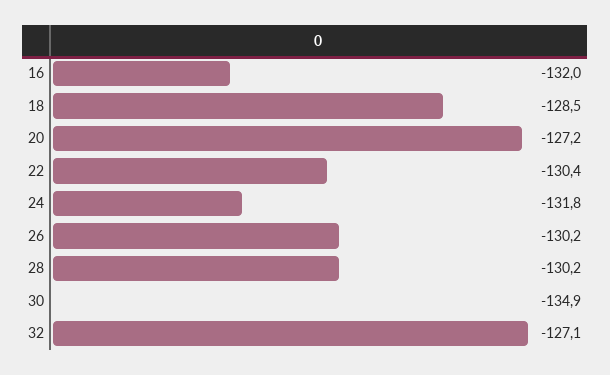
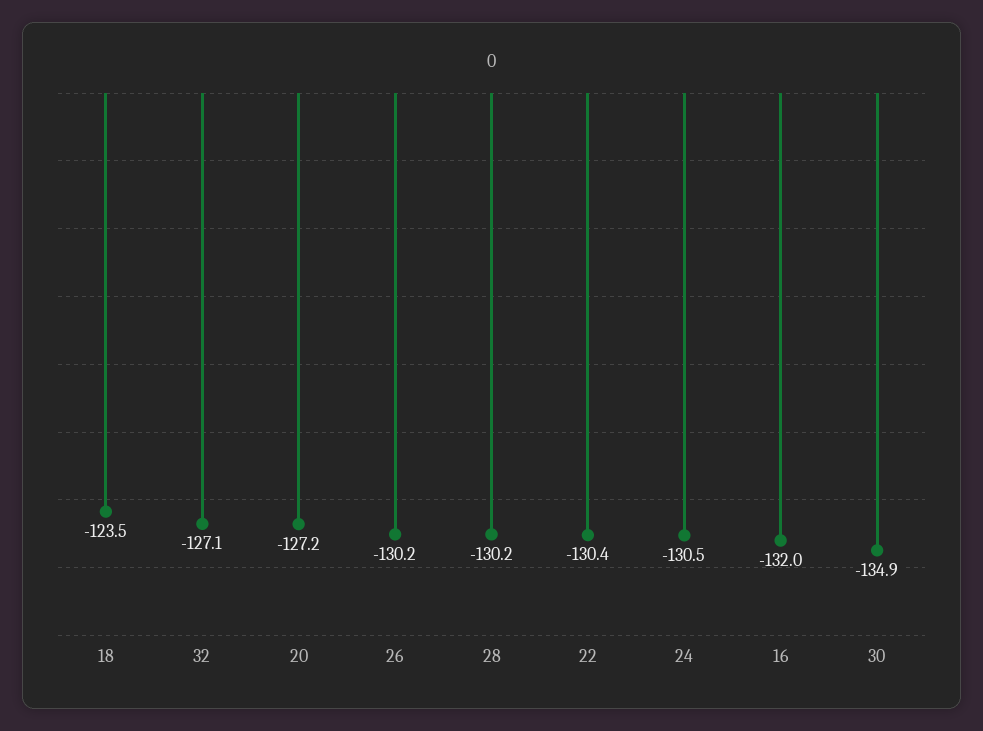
  {
    "16": -132,
-   "18": -128.5,
+   "18": -123.5,
    "20": -127.2,
    "22": -130.4,
-   "24": -131.8,
+   "24": -130.5,
    "26": -130.2,
    "28": -130.2,
    "30": -134.9,
    "32": -127.1
  }

